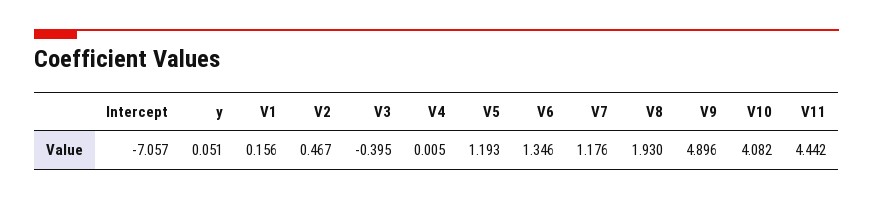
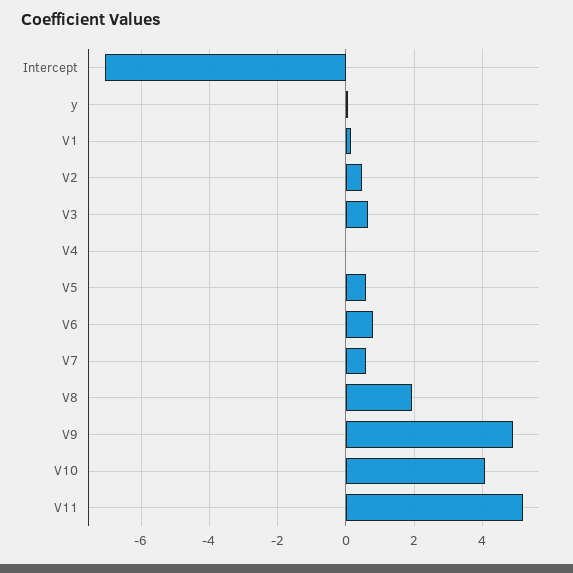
  {
    "Intercept": -7.057,
    "y": 0.051,
    "V1": 0.156,
    "V2": 0.467,
-   "V3": -0.395,
+   "V3": 0.6,
    "V4": 0.005,
-   "V5": 1.193,
+   "V5": 0.6,
-   "V6": 1.346,
+   "V6": 0.8,
-   "V7": 1.176,
+   "V7": 0.6,
    "V8": 1.93,
    "V9": 4.896,
    "V10": 4.082,
-   "V11": 4.442
+   "V11": 5.2
  }

